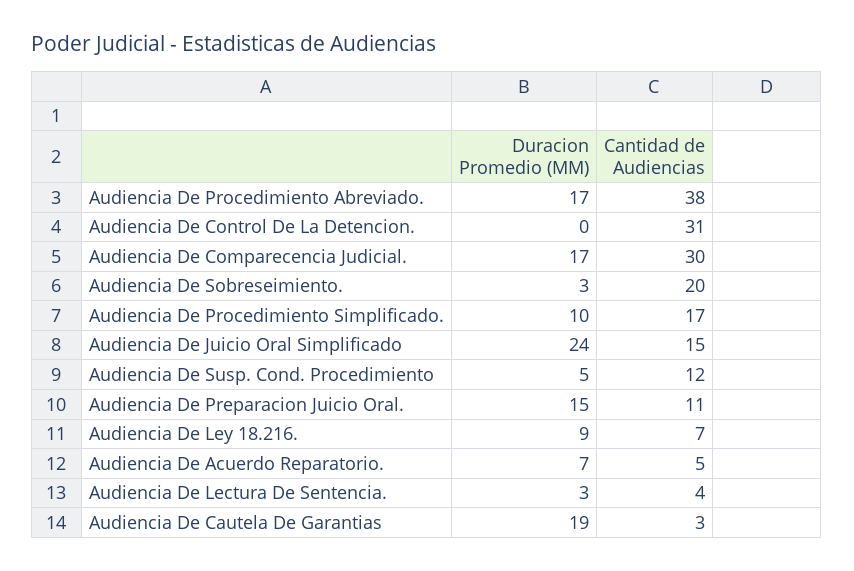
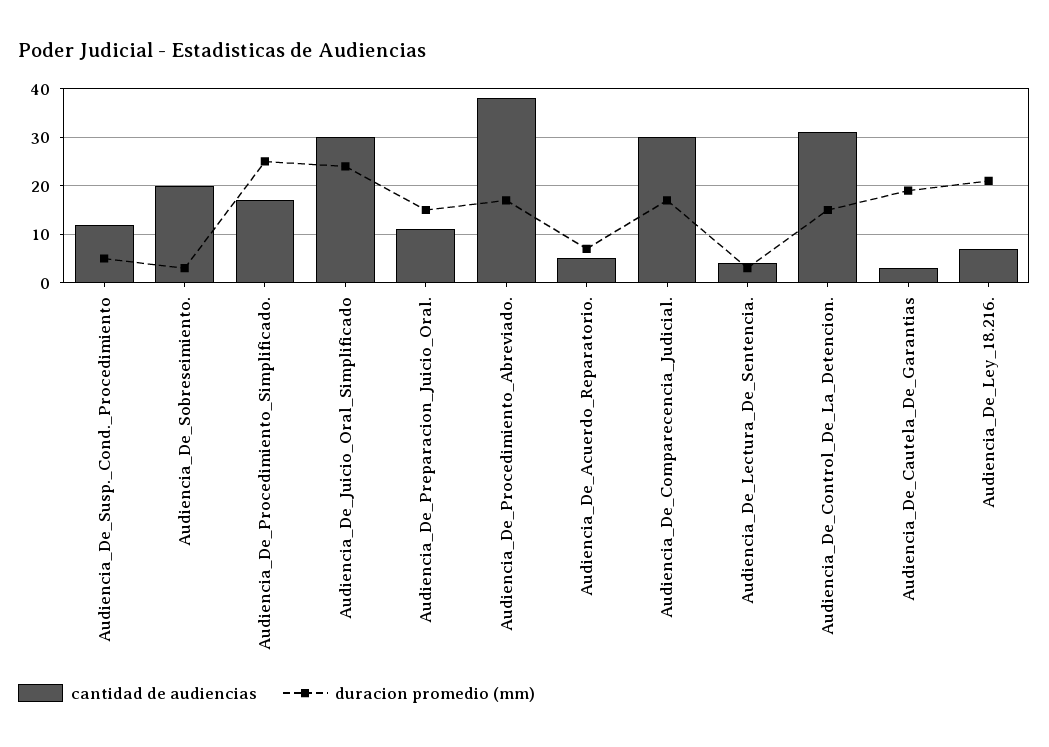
  {
    "Duracion Promedio (MM)": {
      "Audiencia De Procedimiento Abreviado.": 17,
-     "Audiencia De Control De La Detencion.": 0,
+     "Audiencia De Control De La Detencion.": 15,
      "Audiencia De Comparecencia Judicial.": 17,
      "Audiencia De Sobreseimiento.": 3,
-     "Audiencia De Procedimiento Simplificado.": 10,
+     "Audiencia De Procedimiento Simplificado.": 25,
      "Audiencia De Juicio Oral Simplificado": 24,
      "Audiencia De Susp. Cond. Procedimiento": 5,
      "Audiencia De Preparacion Juicio Oral.": 15,
-     "Audiencia De Ley 18.216.": 9,
+     "Audiencia De Ley 18.216.": 20,
      "Audiencia De Acuerdo Reparatorio.": 7,
      "Audiencia De Lectura De Sentencia.": 3,
      "Audiencia De Cautela De Garantias": 19
    },
    "Cantidad de Audiencias": {
      "Audiencia De Procedimiento Abreviado.": 38,
      "Audiencia De Control De La Detencion.": 31,
      "Audiencia De Comparecencia Judicial.": 30,
      "Audiencia De Sobreseimiento.": 20,
      "Audiencia De Procedimiento Simplificado.": 17,
-     "Audiencia De Juicio Oral Simplificado": 15,
+     "Audiencia De Juicio Oral Simplificado": 30,
      "Audiencia De Susp. Cond. Procedimiento": 12,
      "Audiencia De Preparacion Juicio Oral.": 11,
      "Audiencia De Ley 18.216.": 7,
      "Audiencia De Acuerdo Reparatorio.": 5,
      "Audiencia De Lectura De Sentencia.": 4,
      "Audiencia De Cautela De Garantias": 3
    }
  }

